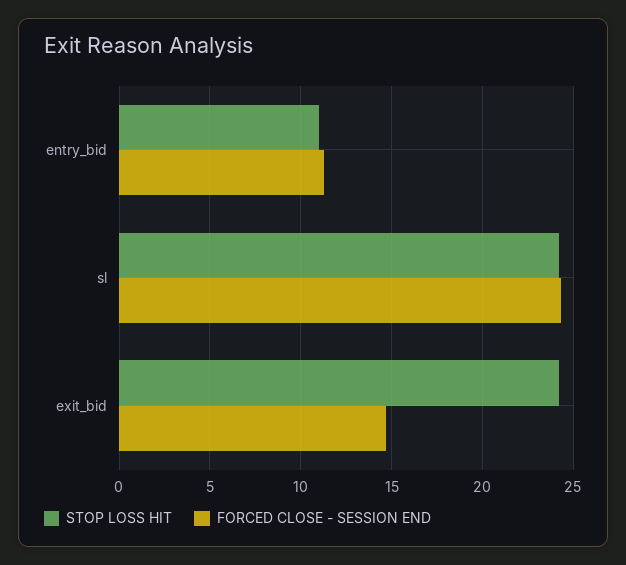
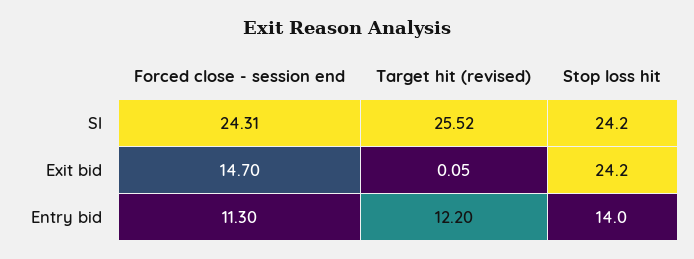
  {
    "STOP LOSS HIT": {
-     "entry_bid": 11,
+     "entry_bid": 14,
      "sl": 24.2,
      "exit_bid": 24.2
    },
    "FORCED CLOSE - SESSION END": {
      "entry_bid": 11.3,
      "sl": 24.31,
      "exit_bid": 14.7
-   }
+   },
+   "Target hit (revised)": {
+     "sl": 25.52,
+     "exit_bid": 0.05,
+     "entry_bid": 12.2
+   }
  }

